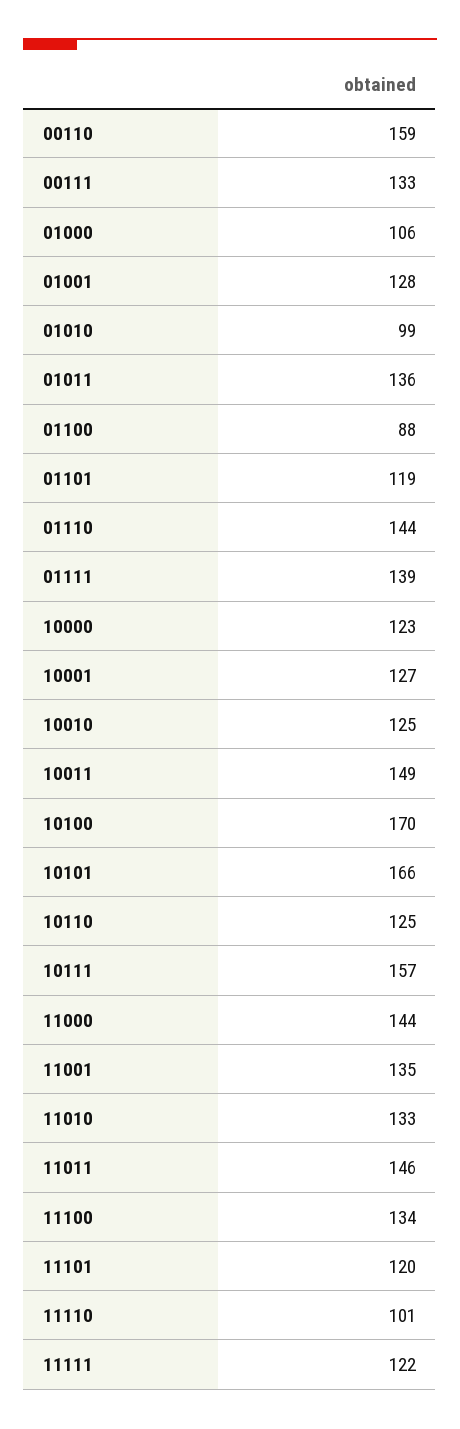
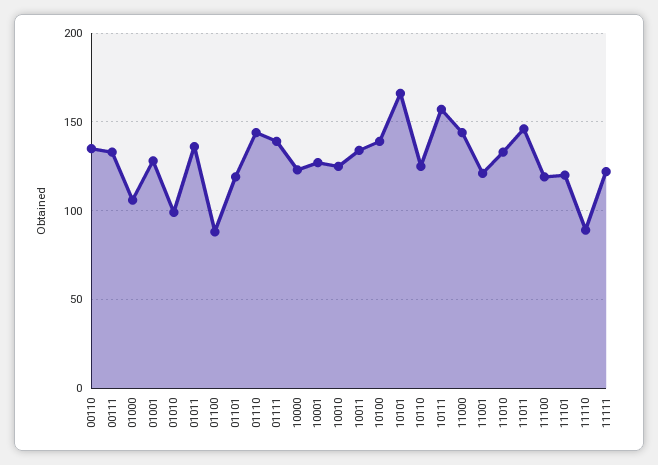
  {
-   "00110": 159,
+   "00110": 135,
    "00111": 133,
    "01000": 106,
    "01001": 128,
    "01010": 99,
    "01011": 136,
    "01100": 88,
    "01101": 119,
    "01110": 144,
    "01111": 139,
    "10000": 123,
    "10001": 127,
    "10010": 125,
-   "10011": 149,
+   "10011": 135,
-   "10100": 170,
+   "10100": 140,
    "10101": 166,
    "10110": 125,
    "10111": 157,
    "11000": 144,
-   "11001": 135,
+   "11001": 120,
    "11010": 133,
    "11011": 146,
-   "11100": 134,
+   "11100": 120,
    "11101": 120,
-   "11110": 101,
+   "11110": 90,
    "11111": 122
  }

